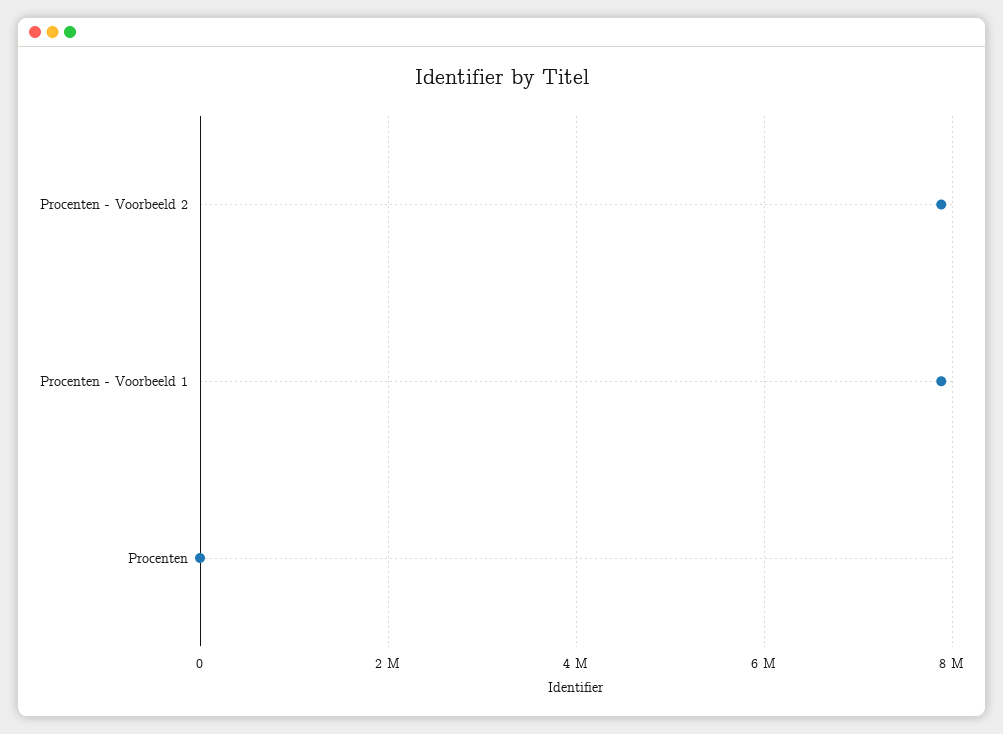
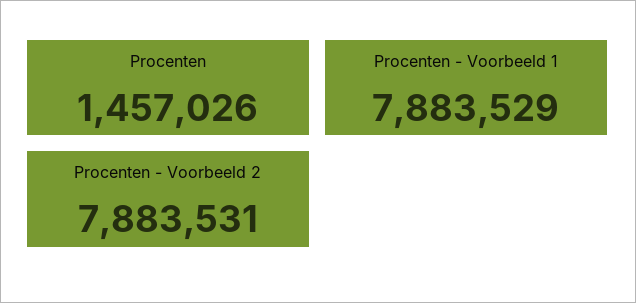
  {
    "Procenten - Voorbeeld 2": 7883531,
    "Procenten - Voorbeeld 1": 7883529,
-   "Procenten": 0
+   "Procenten": 1457026
  }

